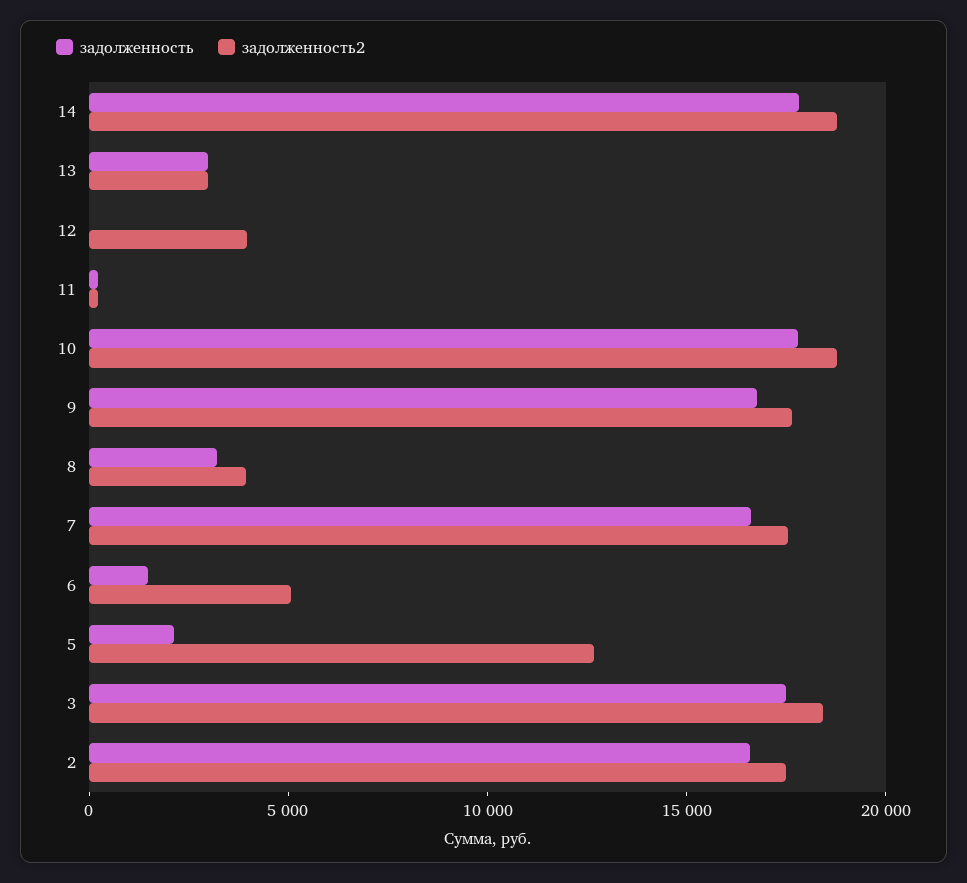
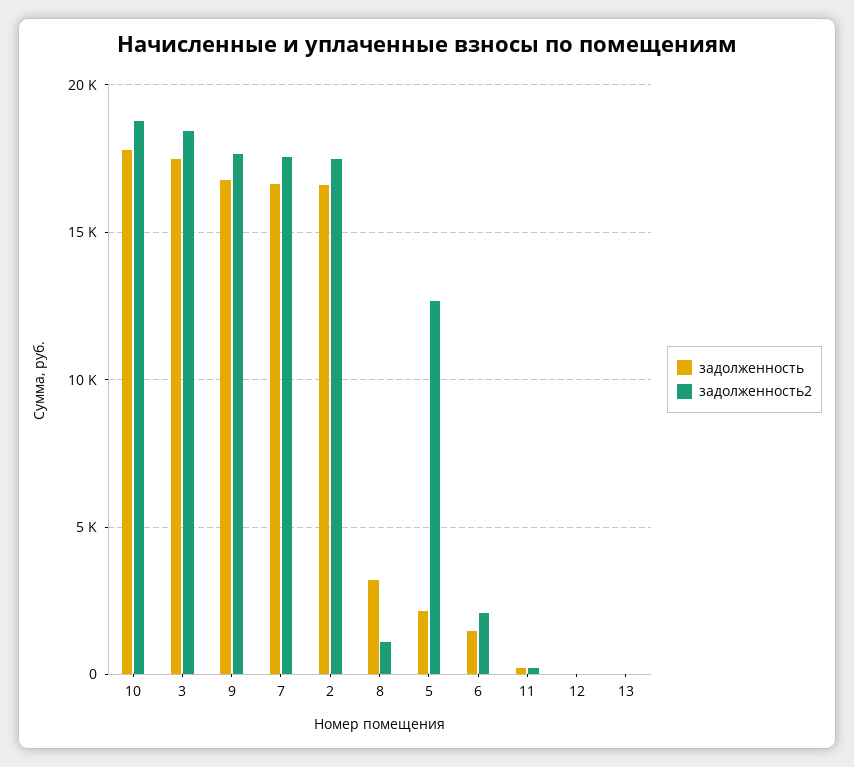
  {
    "задолженность": {
-     "14": 18000,
-     "13": 3000,
+     "13": 0,
      "12": 0,
      "11": 0,
      "10": 18000,
      "9": 17000,
      "8": 3000,
      "7": 16500,
      "6": 1500,
      "5": 2000,
      "3": 17500,
      "2": 16500
    },
    "задолженность2": {
-     "14": 19000,
-     "13": 3000,
+     "13": 0,
-     "12": 4000,
+     "12": 0,
      "11": 0,
      "10": 19000,
      "9": 17500,
-     "8": 4000,
+     "8": 1000,
      "7": 17500,
-     "6": 5000,
+     "6": 2000,
      "5": 12500,
      "3": 18500,
      "2": 17500
    }
  }

